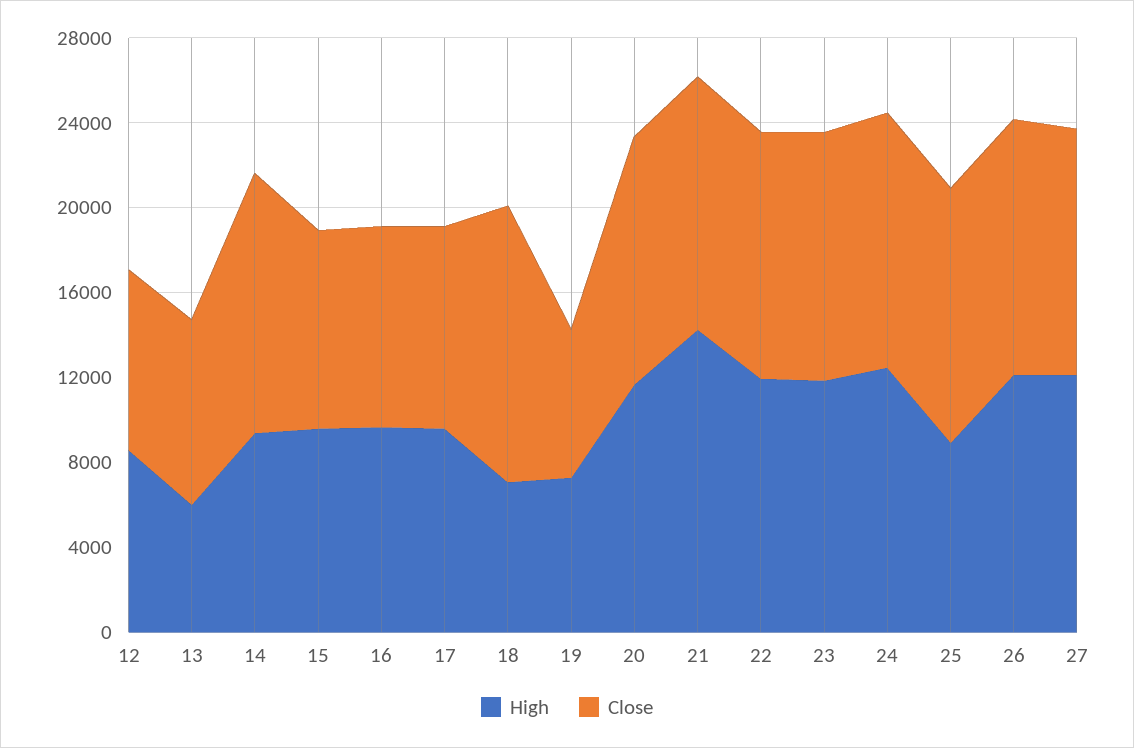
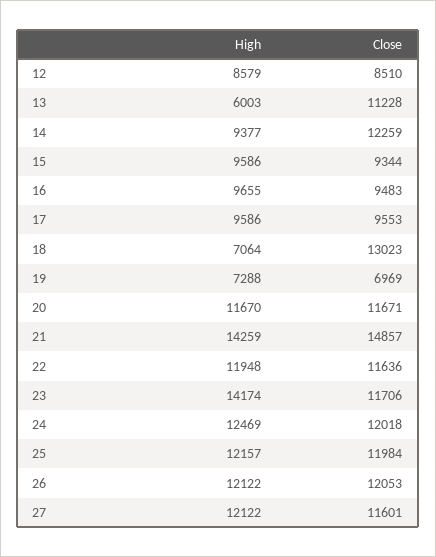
  {
    "High": {
      "12": 8579,
      "13": 6003,
      "14": 9377,
      "15": 9586,
      "16": 9655,
      "17": 9586,
      "18": 7064,
      "19": 7288,
      "20": 11670,
      "21": 14259,
      "22": 11948,
-     "23": 12000,
+     "23": 14174,
      "24": 12469,
-     "25": 9000,
+     "25": 12157,
      "26": 12122,
      "27": 12122
    },
    "Close": {
      "12": 8510,
-     "13": 9000,
+     "13": 11228,
      "14": 12259,
      "15": 9344,
      "16": 9483,
      "17": 9553,
      "18": 13023,
      "19": 6969,
      "20": 11671,
-     "21": 12000,
+     "21": 14857,
      "22": 11636,
      "23": 11706,
      "24": 12018,
      "25": 11984,
      "26": 12053,
      "27": 11601
    }
  }

